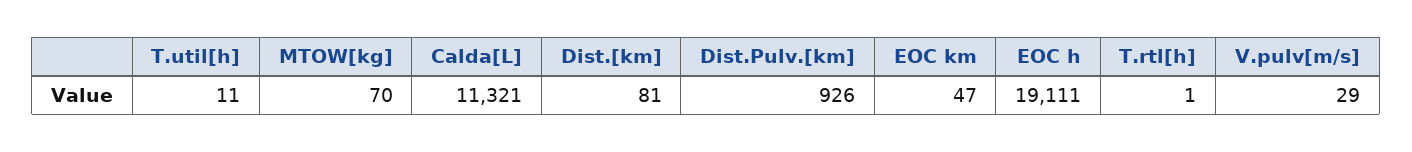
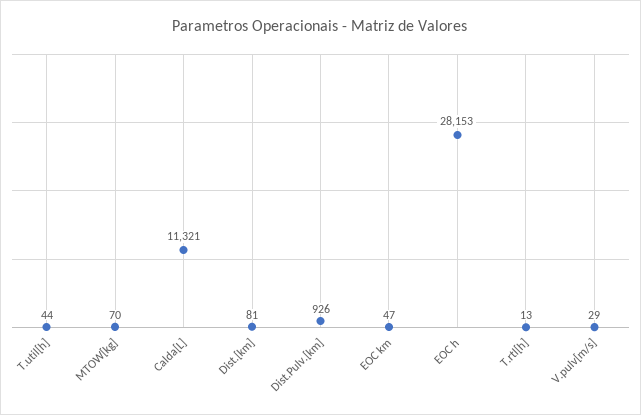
  {
-   "T.util[h]": 11,
+   "T.util[h]": 44,
    "MTOW[kg]": 70,
    "Calda[L]": 11321,
    "Dist.[km]": 81,
    "Dist.Pulv.[km]": 926,
    "EOC km": 47,
-   "EOC h": 19111,
+   "EOC h": 28153,
-   "T.rtl[h]": 1,
+   "T.rtl[h]": 13,
    "V.pulv[m/s]": 29
  }

